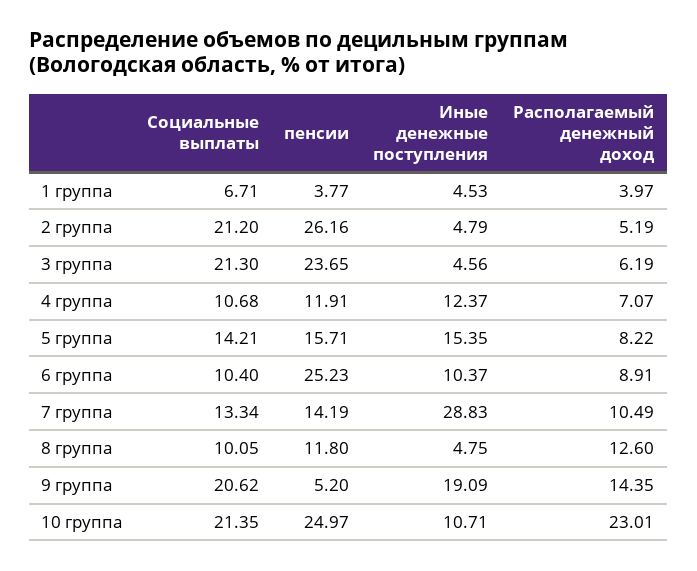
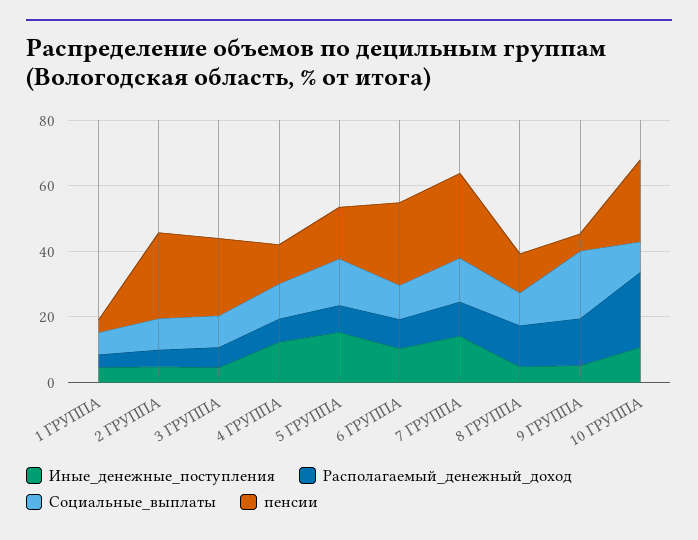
  {
    "Социальные выплаты": {
      "1 группа": 6.71,
-     "2 группа": 21.2,
+     "2 группа": 10,
-     "3 группа": 21.3,
+     "3 группа": 10,
      "4 группа": 10.68,
      "5 группа": 14.21,
      "6 группа": 10.4,
      "7 группа": 13.34,
      "8 группа": 10.05,
      "9 группа": 20.62,
-     "10 группа": 21.35
+     "10 группа": 10
    },
    "пенсии": {
      "1 группа": 3.77,
      "2 группа": 26.16,
      "3 группа": 23.65,
      "4 группа": 11.91,
      "5 группа": 15.71,
      "6 группа": 25.23,
-     "7 группа": 14.19,
+     "7 группа": 25,
      "8 группа": 11.8,
      "9 группа": 5.2,
      "10 группа": 24.97
    },
    "Иные денежные поступления": {
      "1 группа": 4.53,
      "2 группа": 4.79,
      "3 группа": 4.56,
      "4 группа": 12.37,
      "5 группа": 15.35,
      "6 группа": 10.37,
-     "7 группа": 28.83,
+     "7 группа": 15,
      "8 группа": 4.75,
-     "9 группа": 19.09,
+     "9 группа": 5,
      "10 группа": 10.71
    },
    "Располагаемый денежный доход": {
      "1 группа": 3.97,
      "2 группа": 5.19,
      "3 группа": 6.19,
      "4 группа": 7.07,
      "5 группа": 8.22,
      "6 группа": 8.91,
      "7 группа": 10.49,
      "8 группа": 12.6,
      "9 группа": 14.35,
      "10 группа": 23.01
    }
  }

